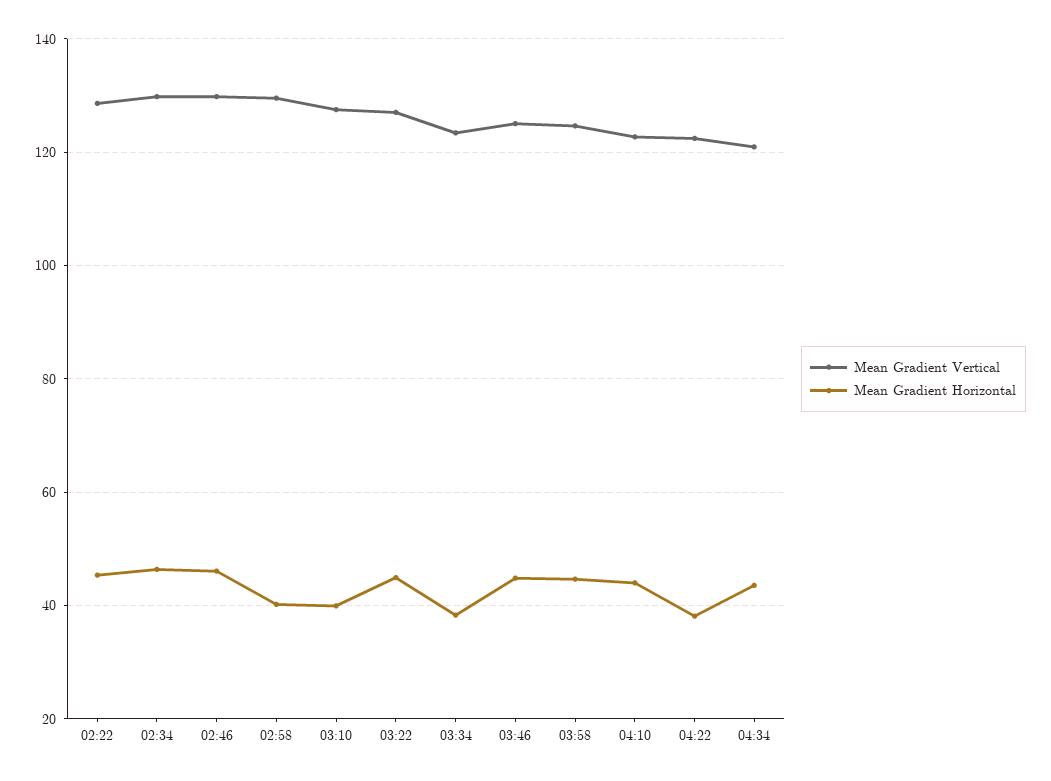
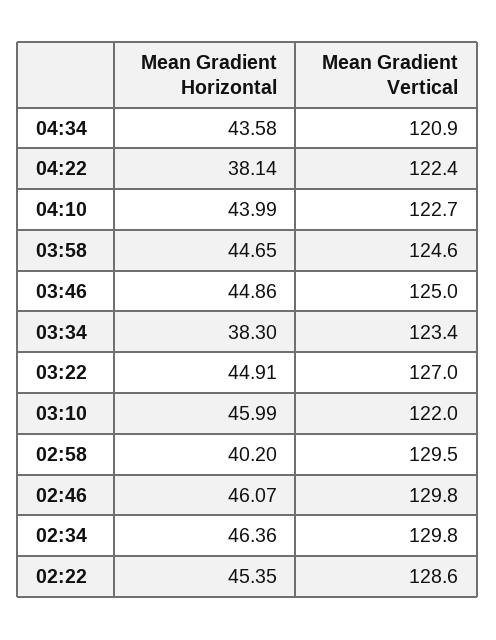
  {
    "Mean Gradient Vertical": {
      "02:22": 128.6,
      "02:34": 129.8,
      "02:46": 129.8,
      "02:58": 129.5,
-     "03:10": 128,
+     "03:10": 122,
      "03:22": 127,
      "03:34": 123.4,
      "03:46": 125,
      "03:58": 124.6,
      "04:10": 122.7,
      "04:22": 122.4,
      "04:34": 120.9
    },
    "Mean Gradient Horizontal": {
      "02:22": 45.35,
      "02:34": 46.36,
      "02:46": 46.07,
      "02:58": 40.2,
-     "03:10": 40,
+     "03:10": 45.99,
      "03:22": 44.91,
      "03:34": 38.3,
      "03:46": 44.86,
      "03:58": 44.65,
      "04:10": 43.99,
      "04:22": 38.14,
      "04:34": 43.58
    }
  }

